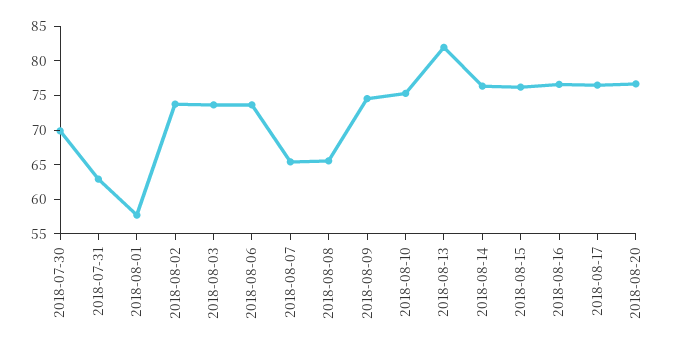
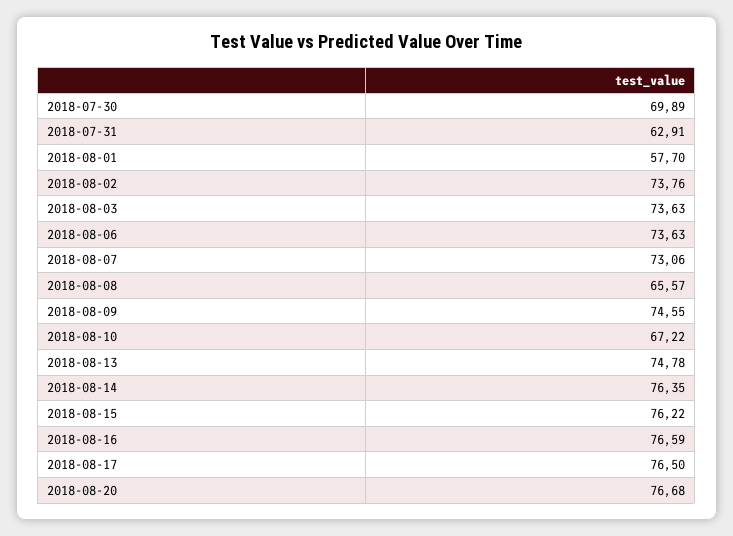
  {
    "2018-07-30": 69.89,
    "2018-07-31": 62.91,
    "2018-08-01": 57.7,
    "2018-08-02": 73.76,
    "2018-08-03": 73.63,
    "2018-08-06": 73.63,
-   "2018-08-07": 65,
+   "2018-08-07": 73.06,
    "2018-08-08": 65.57,
    "2018-08-09": 74.55,
-   "2018-08-10": 75,
+   "2018-08-10": 67.22,
-   "2018-08-13": 82.5,
+   "2018-08-13": 74.78,
    "2018-08-14": 76.35,
    "2018-08-15": 76.22,
    "2018-08-16": 76.59,
    "2018-08-17": 76.5,
    "2018-08-20": 76.68
  }

